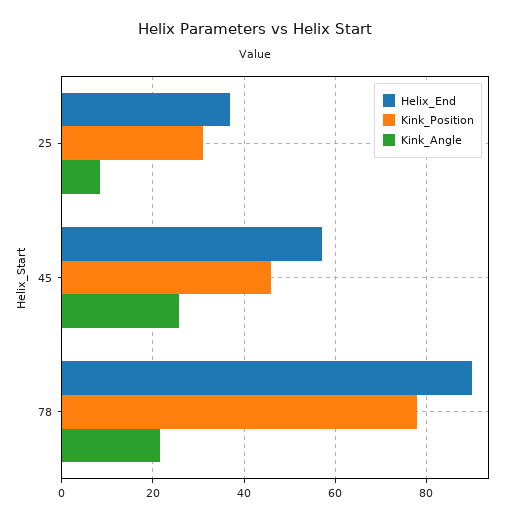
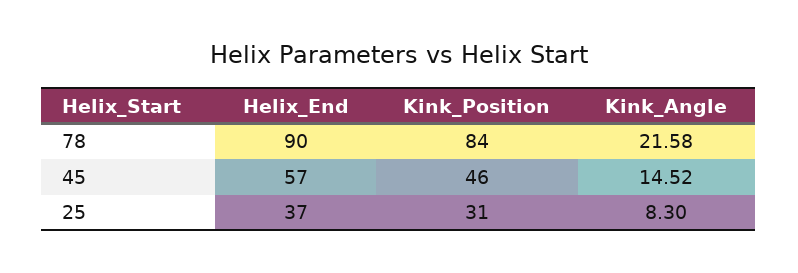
  {
    "Helix_End": {
      "25": 37,
      "45": 57,
      "78": 90
    },
    "Kink_Position": {
      "25": 31,
      "45": 46,
-     "78": 78
+     "78": 84
    },
    "Kink_Angle": {
      "25": 8.3,
-     "45": 26,
+     "45": 14.52,
      "78": 21.58
    }
  }

